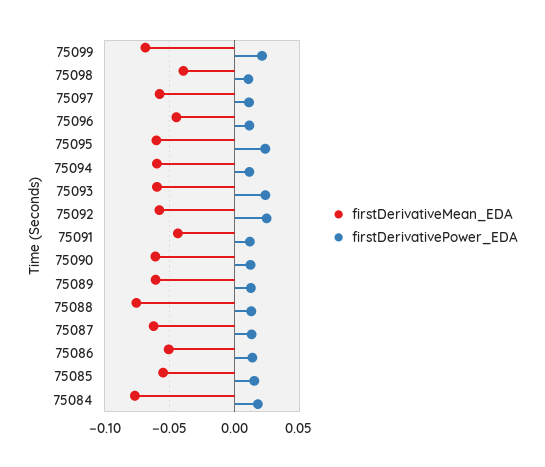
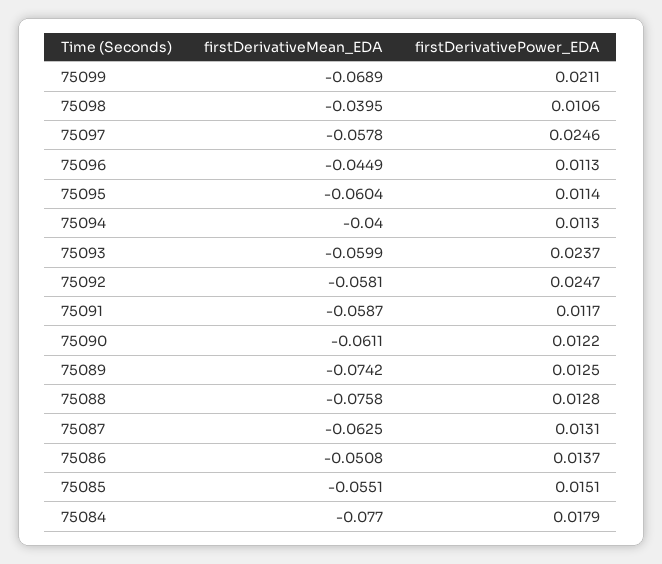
  {
    "firstDerivativeMean_EDA": {
      "75099": -0.0689,
      "75098": -0.0395,
      "75097": -0.0578,
      "75096": -0.0449,
      "75095": -0.0604,
-     "75094": -0.06,
+     "75094": -0.04,
      "75093": -0.0599,
      "75092": -0.0581,
-     "75091": -0.045,
+     "75091": -0.0587,
      "75090": -0.0611,
-     "75089": -0.06,
+     "75089": -0.0742,
      "75088": -0.0758,
      "75087": -0.0625,
      "75086": -0.0508,
      "75085": -0.0551,
      "75084": -0.077
    },
    "firstDerivativePower_EDA": {
      "75099": 0.0211,
      "75098": 0.0106,
-     "75097": 0.01,
+     "75097": 0.0246,
      "75096": 0.0113,
-     "75095": 0.025,
+     "75095": 0.0114,
      "75094": 0.0113,
      "75093": 0.0237,
      "75092": 0.0247,
      "75091": 0.0117,
      "75090": 0.0122,
      "75089": 0.0125,
      "75088": 0.0128,
      "75087": 0.0131,
      "75086": 0.0137,
      "75085": 0.0151,
      "75084": 0.0179
    }
  }

